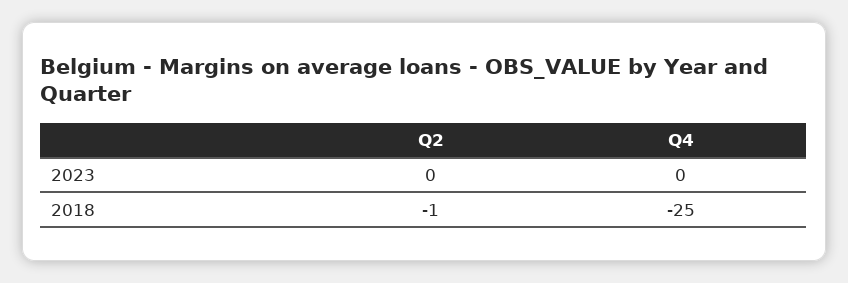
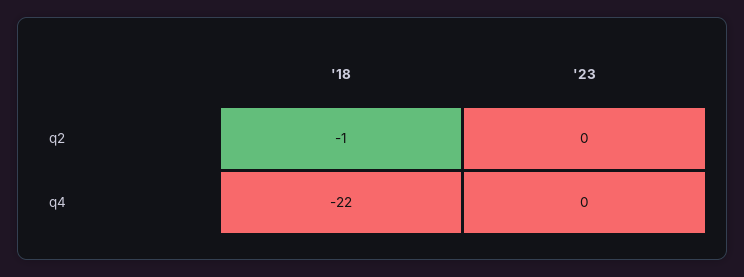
  {
    "Q2": {
      "2023": 0,
      "2018": -1
    },
    "Q4": {
      "2023": 0,
-     "2018": -25
+     "2018": -22
    }
  }

